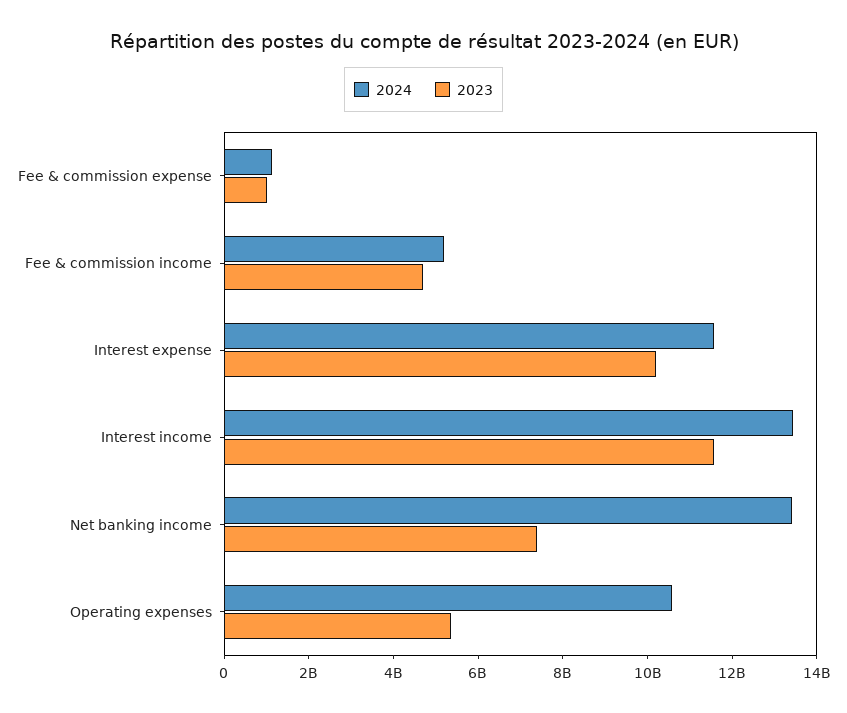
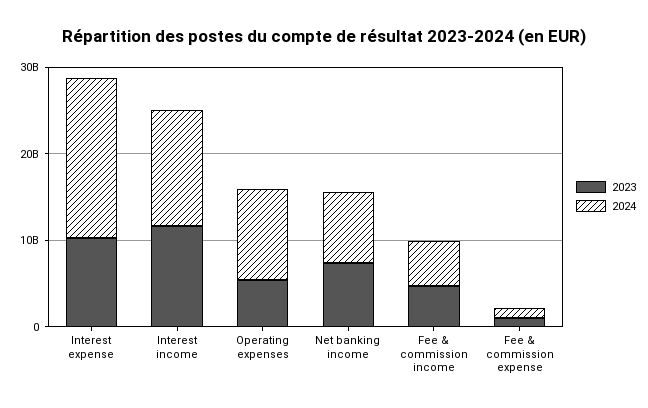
  {
    "2024": {
      "Fee & commission expense": 1000000000,
      "Fee & commission income": 5000000000,
-     "Interest expense": 11500000000,
+     "Interest expense": 18000000000,
      "Interest income": 13500000000,
-     "Net banking income": 13500000000,
+     "Net banking income": 8000000000,
      "Operating expenses": 10500000000
    },
    "2023": {
      "Fee & commission expense": 1000000000,
      "Fee & commission income": 4500000000,
      "Interest expense": 10000000000,
      "Interest income": 11500000000,
      "Net banking income": 7500000000,
      "Operating expenses": 5500000000
    }
  }

